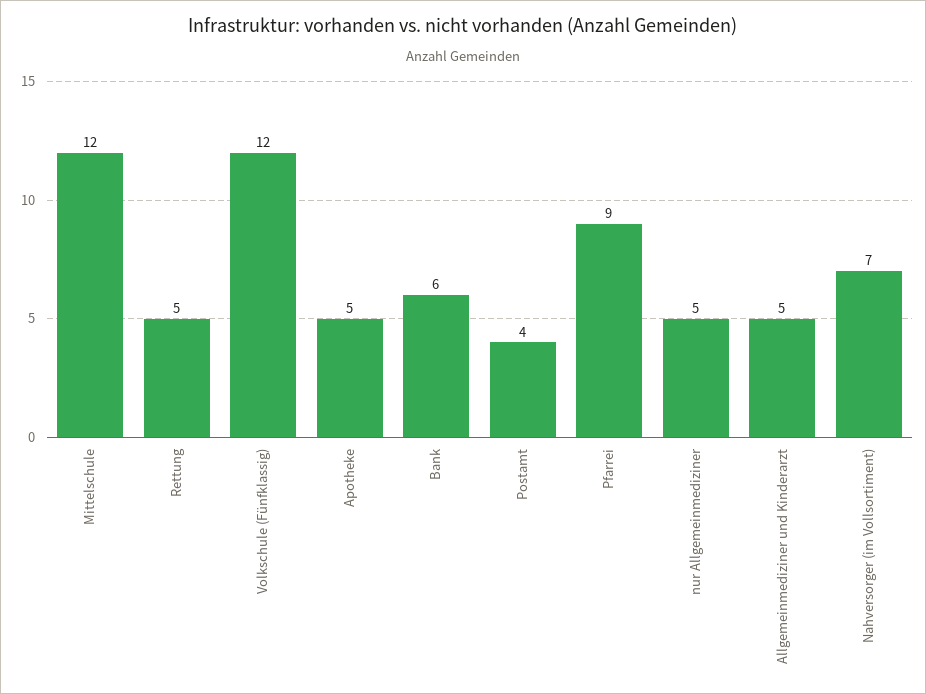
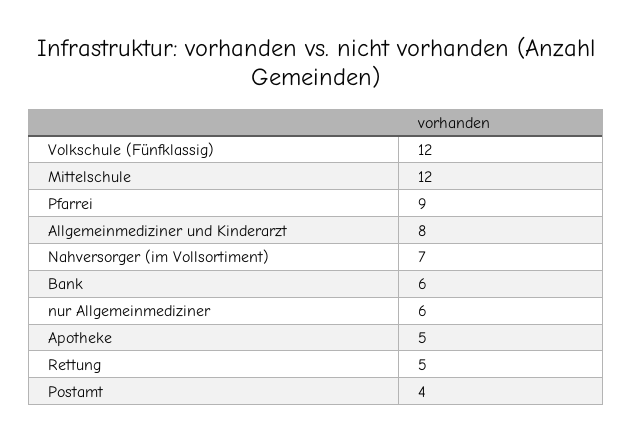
  {
    "Mittelschule": 12,
    "Rettung": 5,
    "Volkschule (Fünfklassig)": 12,
    "Apotheke": 5,
    "Bank": 6,
    "Postamt": 4,
    "Pfarrei": 9,
-   "nur Allgemeinmediziner": 5,
+   "nur Allgemeinmediziner": 6,
-   "Allgemeinmediziner und Kinderarzt": 5,
+   "Allgemeinmediziner und Kinderarzt": 8,
    "Nahversorger (im Vollsortiment)": 7
  }

